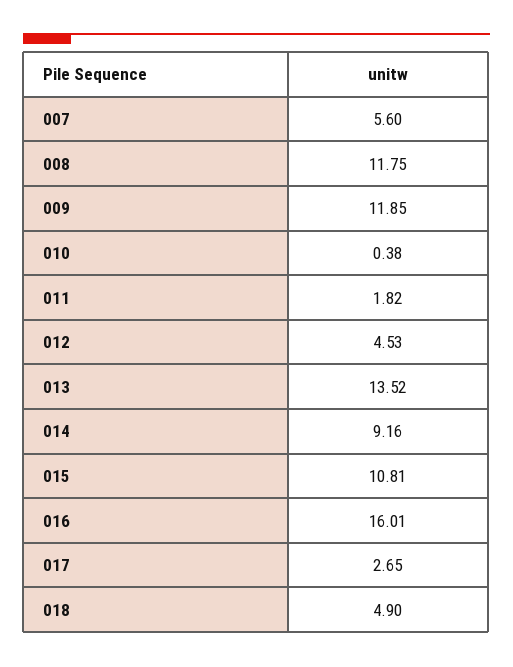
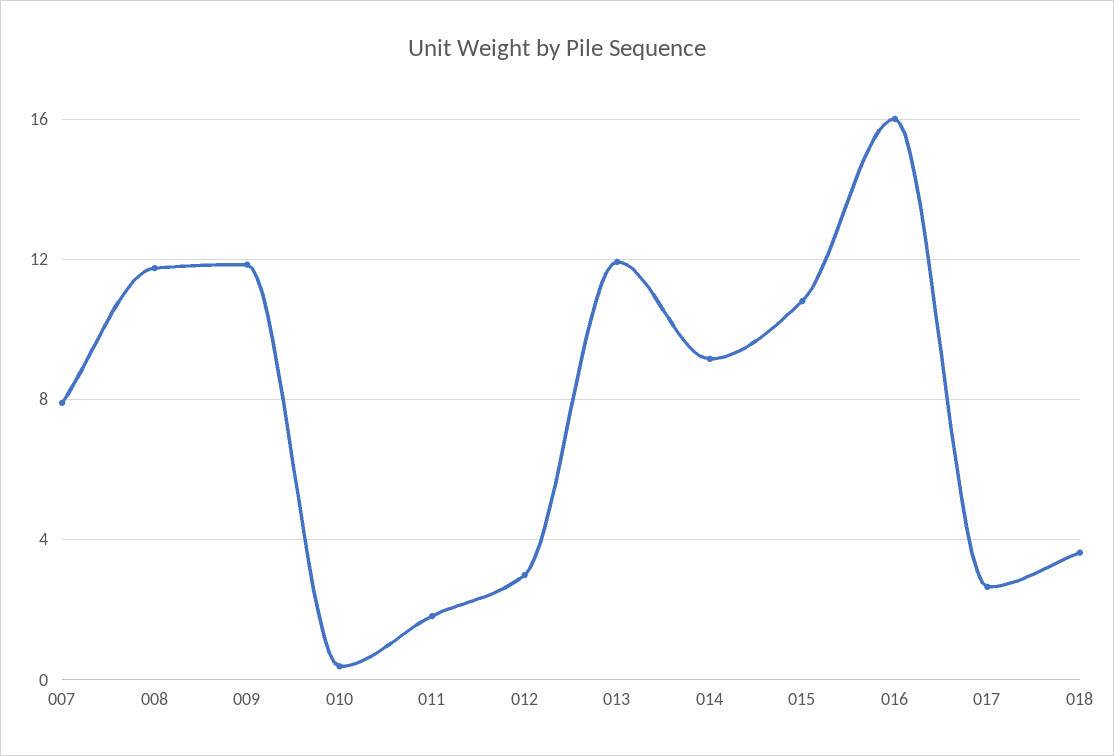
  {
-   "007": 5.6,
+   "007": 8,
    "008": 11.75,
    "009": 11.85,
    "010": 0.38,
    "011": 1.82,
-   "012": 4.53,
+   "012": 3,
-   "013": 13.52,
+   "013": 12,
    "014": 9.16,
    "015": 10.81,
    "016": 16.01,
    "017": 2.65,
-   "018": 4.9
+   "018": 3.5
  }

